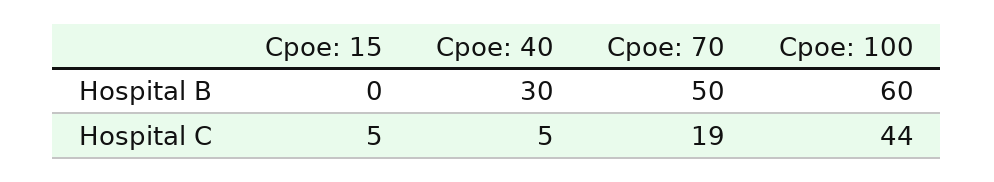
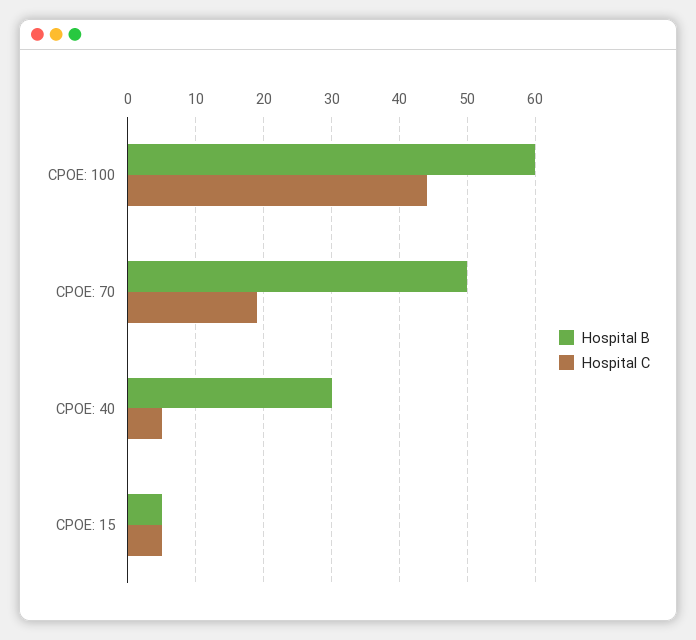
  {
    "Hospital B": {
-     "Cpoe: 15": 0,
+     "Cpoe: 15": 5,
      "Cpoe: 40": 30,
      "Cpoe: 70": 50,
      "Cpoe: 100": 60
    },
    "Hospital C": {
      "Cpoe: 15": 5,
      "Cpoe: 40": 5,
      "Cpoe: 70": 19,
      "Cpoe: 100": 44
    }
  }

